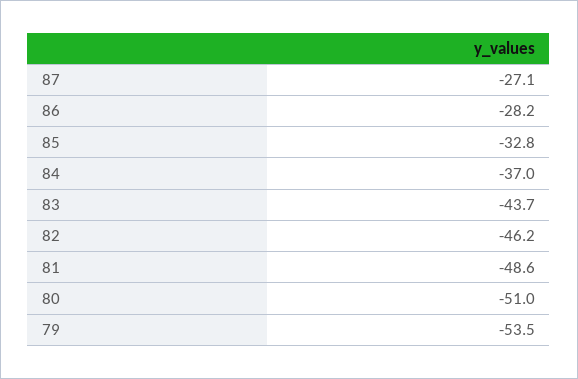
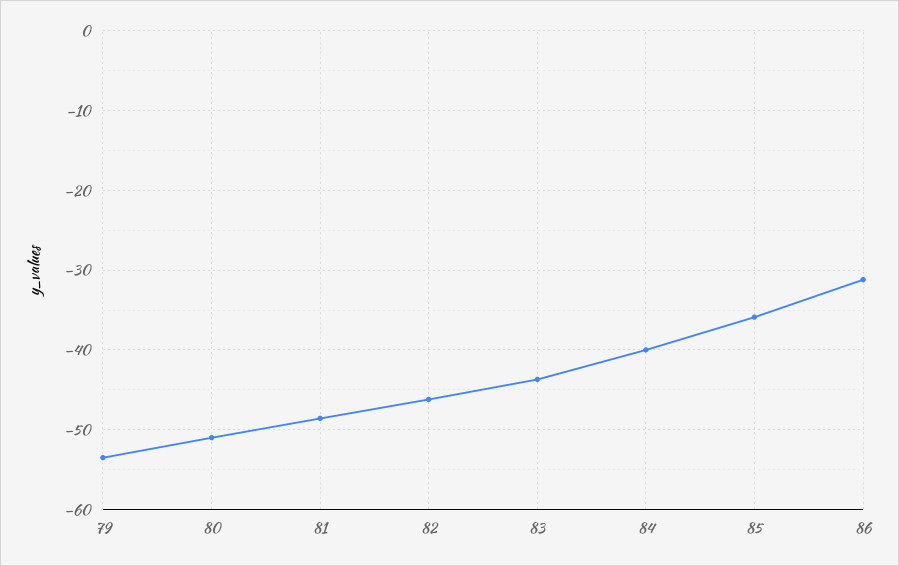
  {
-   "87": -27.1,
-   "86": -28.2,
+   "86": -31,
-   "85": -32.8,
+   "85": -36,
-   "84": -37,
+   "84": -40,
    "83": -43.7,
    "82": -46.2,
    "81": -48.6,
    "80": -51,
    "79": -53.5
  }

